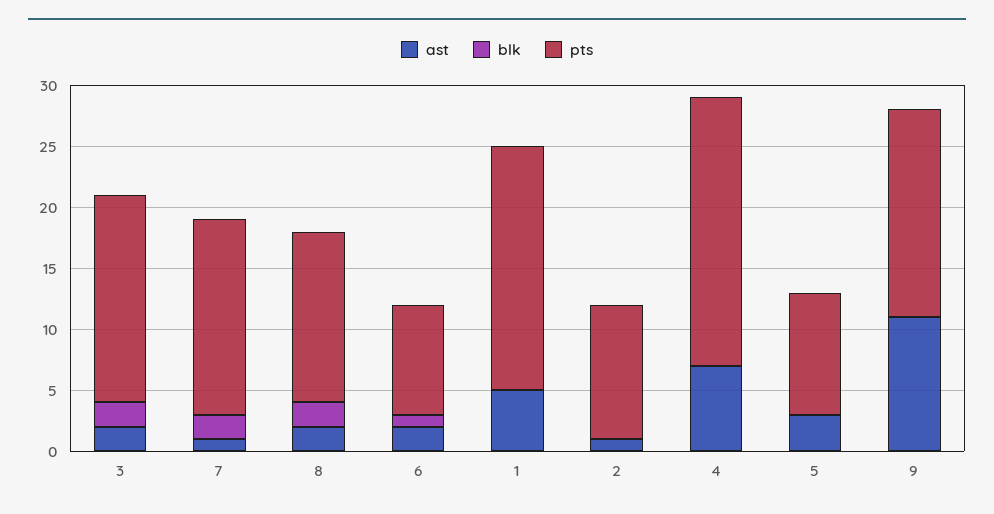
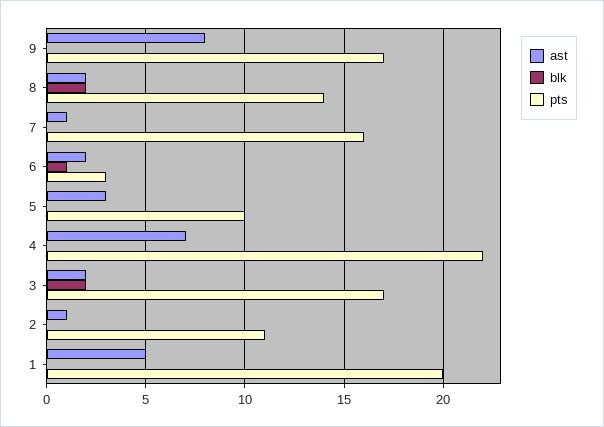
  {
    "ast": {
      "3": 2,
      "7": 1,
      "8": 2,
      "6": 2,
      "1": 5,
      "2": 1,
      "4": 7,
      "5": 3,
-     "9": 11
+     "9": 8
    },
    "blk": {
      "3": 2,
-     "7": 2,
+     "7": 0,
      "8": 2,
      "6": 1,
      "1": 0,
      "2": 0,
      "4": 0,
      "5": 0,
      "9": 0
    },
    "pts": {
      "3": 17,
      "7": 16,
      "8": 14,
-     "6": 9,
+     "6": 3,
      "1": 20,
      "2": 11,
      "4": 22,
      "5": 10,
      "9": 17
    }
  }

